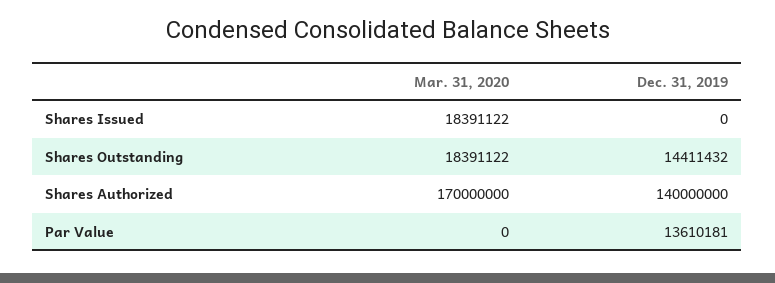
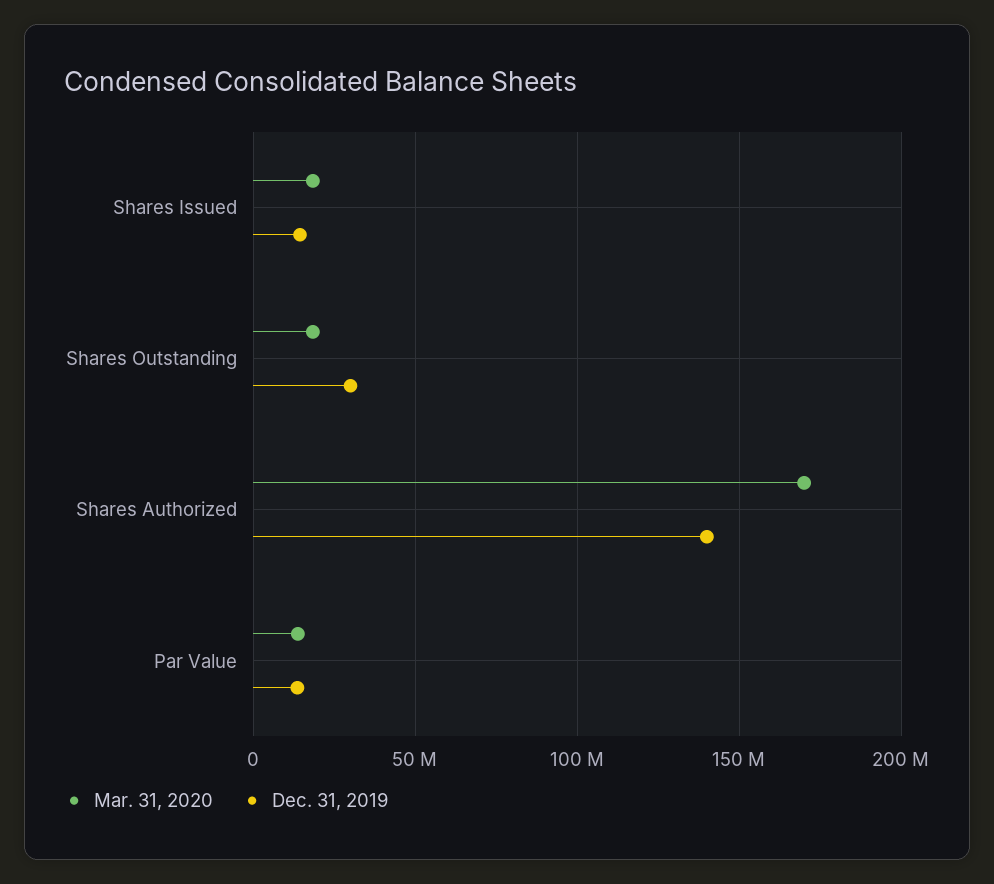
  {
    "Mar. 31, 2020": {
      "Shares Issued": 18391122,
      "Shares Outstanding": 18391122,
      "Shares Authorized": 170000000,
-     "Par Value": 0
+     "Par Value": 15000000
    },
    "Dec. 31, 2019": {
-     "Shares Issued": 0,
+     "Shares Issued": 15000000,
-     "Shares Outstanding": 14411432,
+     "Shares Outstanding": 30000000,
      "Shares Authorized": 140000000,
      "Par Value": 13610181
    }
  }

